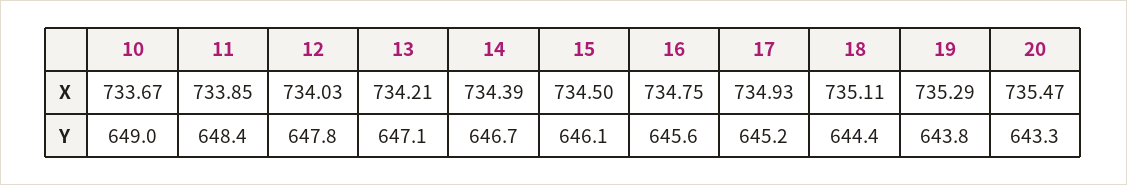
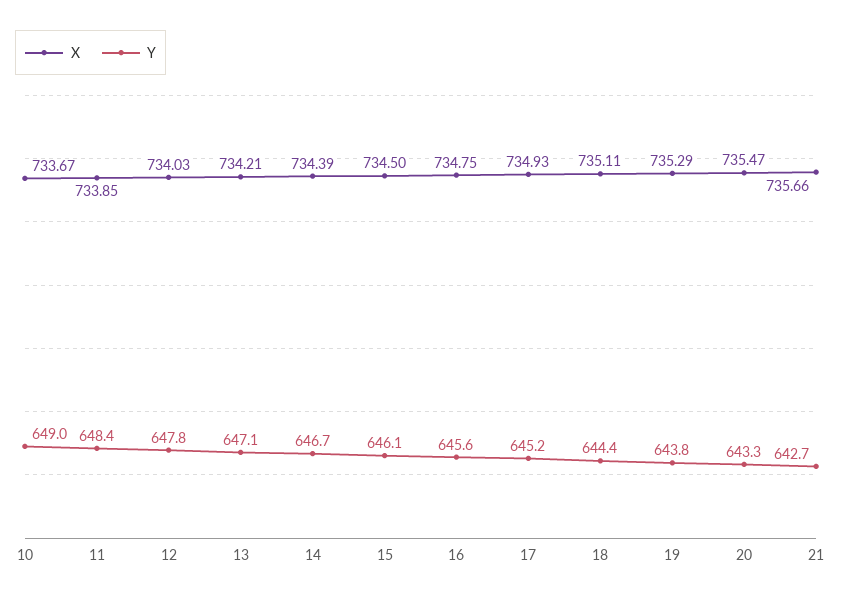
  {
    "X": {
      "10": 733.67,
      "11": 733.85,
      "12": 734.03,
      "13": 734.21,
      "14": 734.39,
      "15": 734.5,
      "16": 734.75,
      "17": 734.93,
      "18": 735.11,
      "19": 735.29,
-     "20": 735.47
+     "20": 735.47,
+     "21": 735.66
    },
    "Y": {
      "10": 649,
      "11": 648.4,
      "12": 647.8,
      "13": 647.1,
      "14": 646.7,
      "15": 646.1,
      "16": 645.6,
      "17": 645.2,
      "18": 644.4,
      "19": 643.8,
-     "20": 643.3
+     "20": 643.3,
+     "21": 642.7
    }
  }

